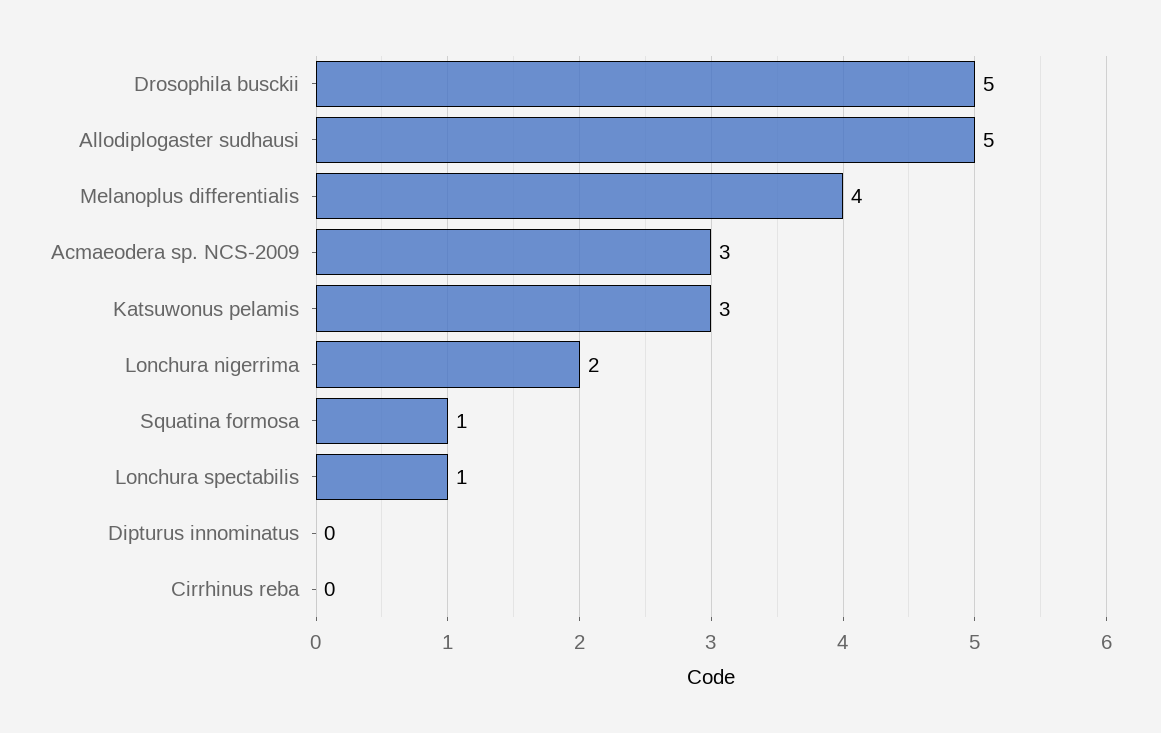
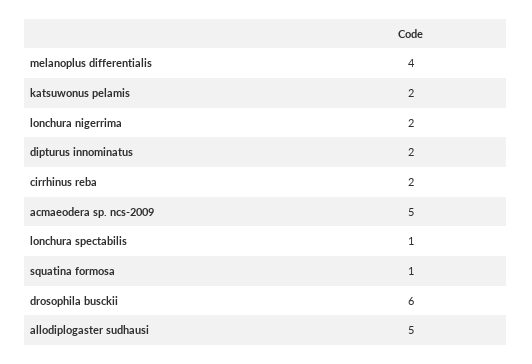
  {
-   "Drosophila busckii": 5,
+   "Drosophila busckii": 6,
    "Allodiplogaster sudhausi": 5,
    "Melanoplus differentialis": 4,
-   "Acmaeodera sp. NCS-2009": 3,
+   "Acmaeodera sp. NCS-2009": 5,
-   "Katsuwonus pelamis": 3,
+   "Katsuwonus pelamis": 2,
    "Lonchura nigerrima": 2,
    "Squatina formosa": 1,
    "Lonchura spectabilis": 1,
-   "Dipturus innominatus": 0,
+   "Dipturus innominatus": 2,
-   "Cirrhinus reba": 0
+   "Cirrhinus reba": 2
  }

